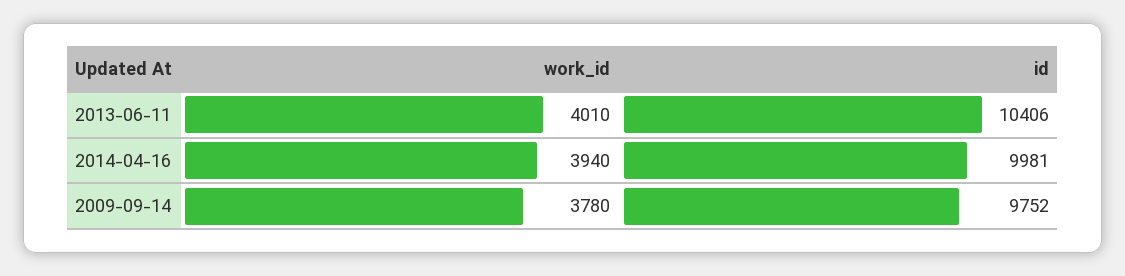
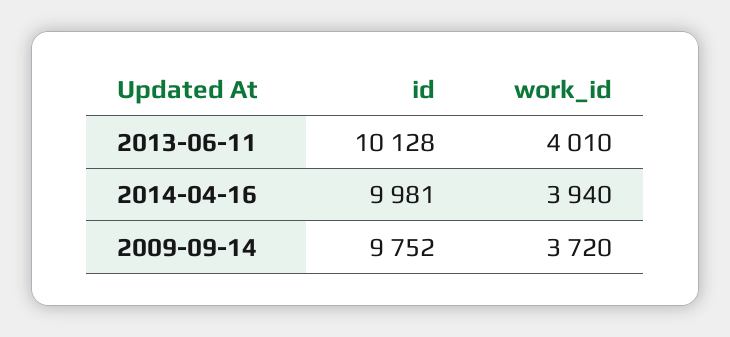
  {
    "work_id": {
      "2013-06-11": 4010,
      "2014-04-16": 3940,
-     "2009-09-14": 3780
+     "2009-09-14": 3720
    },
    "id": {
-     "2013-06-11": 10406,
+     "2013-06-11": 10128,
      "2014-04-16": 9981,
      "2009-09-14": 9752
    }
  }

